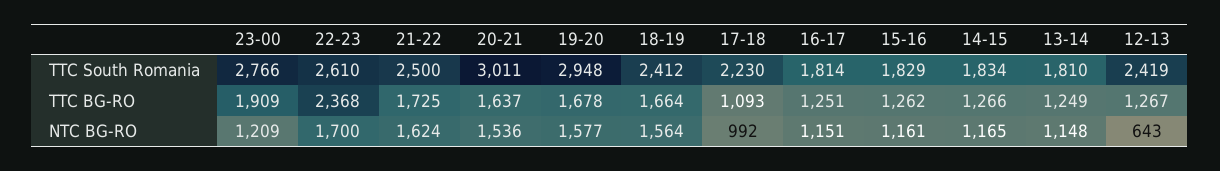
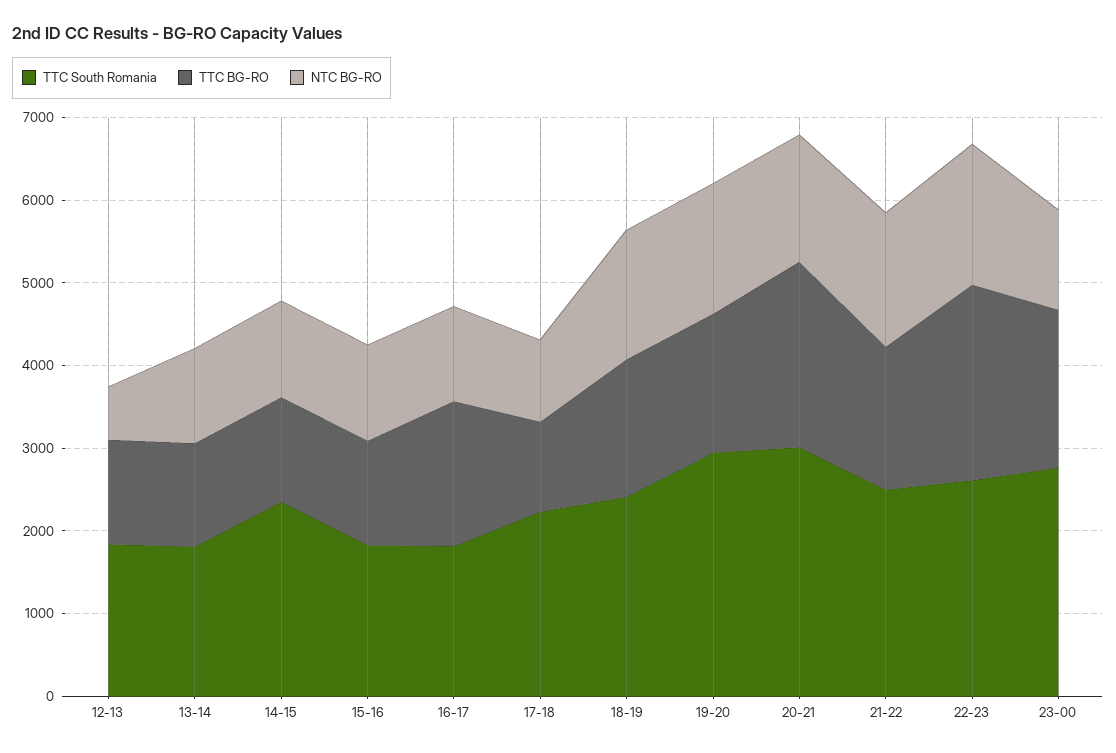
  {
    "TTC South Romania": {
      "23-00": 2766,
      "22-23": 2610,
      "21-22": 2500,
      "20-21": 3011,
      "19-20": 2948,
      "18-19": 2412,
      "17-18": 2230,
      "16-17": 1814,
      "15-16": 1829,
-     "14-15": 1834,
+     "14-15": 2400,
      "13-14": 1810,
-     "12-13": 2419
+     "12-13": 1800
    },
    "TTC BG-RO": {
      "23-00": 1909,
      "22-23": 2368,
      "21-22": 1725,
-     "20-21": 1637,
+     "20-21": 2200,
      "19-20": 1678,
      "18-19": 1664,
      "17-18": 1093,
-     "16-17": 1251,
+     "16-17": 1800,
      "15-16": 1262,
      "14-15": 1266,
      "13-14": 1249,
      "12-13": 1267
    },
    "NTC BG-RO": {
      "23-00": 1209,
      "22-23": 1700,
      "21-22": 1624,
      "20-21": 1536,
      "19-20": 1577,
      "18-19": 1564,
      "17-18": 992,
      "16-17": 1151,
      "15-16": 1161,
      "14-15": 1165,
      "13-14": 1148,
      "12-13": 643
    }
  }

